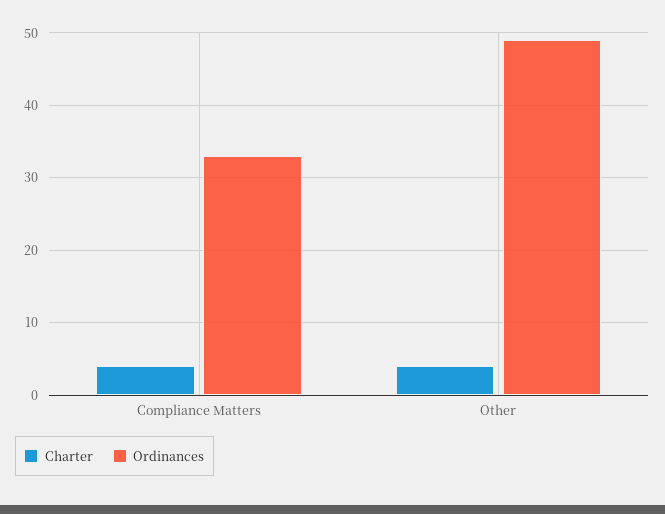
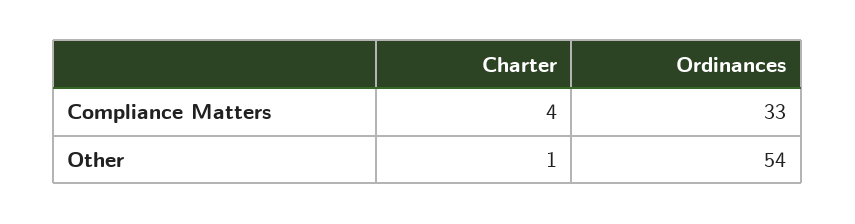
  {
    "Charter": {
      "Compliance Matters": 4,
-     "Other": 4
+     "Other": 1
    },
    "Ordinances": {
      "Compliance Matters": 33,
-     "Other": 49
+     "Other": 54
    }
  }

